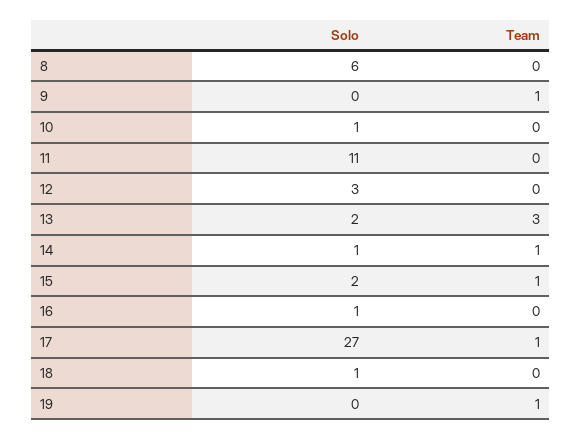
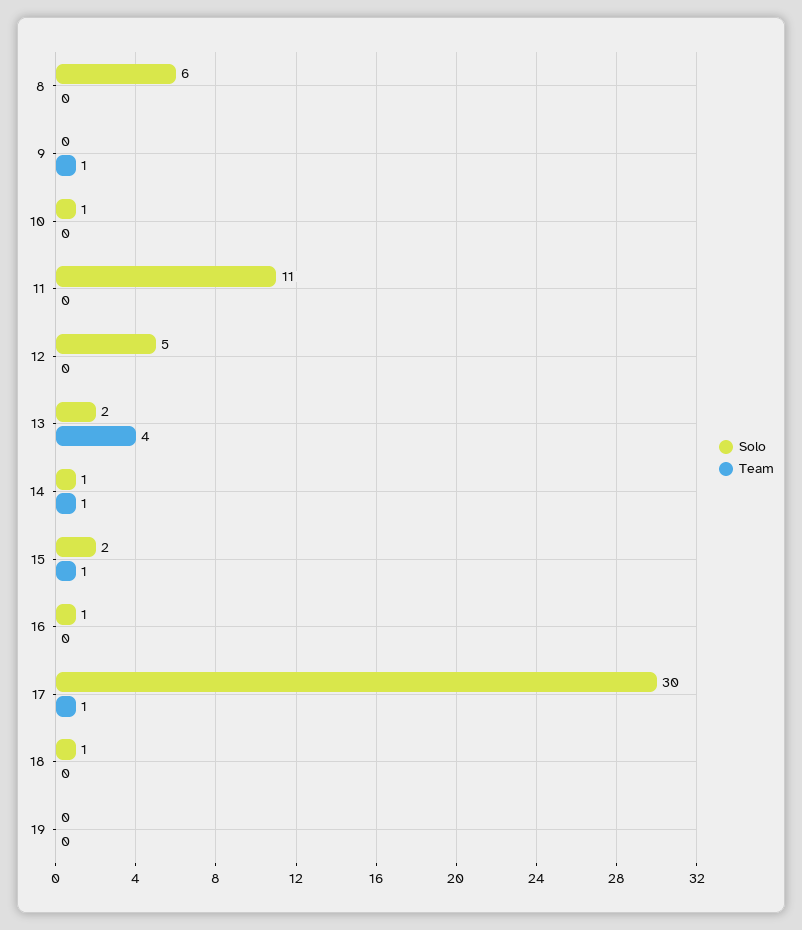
  {
    "Solo": {
      "8": 6,
      "9": 0,
      "10": 1,
      "11": 11,
-     "12": 3,
+     "12": 5,
      "13": 2,
      "14": 1,
      "15": 2,
      "16": 1,
-     "17": 27,
+     "17": 30,
      "18": 1,
      "19": 0
    },
    "Team": {
      "8": 0,
      "9": 1,
      "10": 0,
      "11": 0,
      "12": 0,
-     "13": 3,
+     "13": 4,
      "14": 1,
      "15": 1,
      "16": 0,
      "17": 1,
      "18": 0,
-     "19": 1
+     "19": 0
    }
  }

